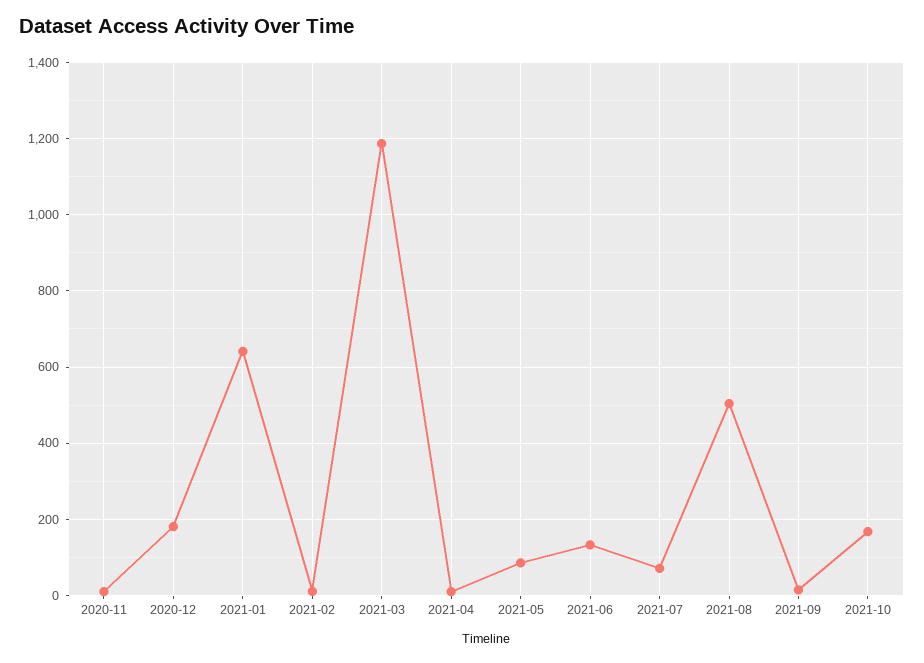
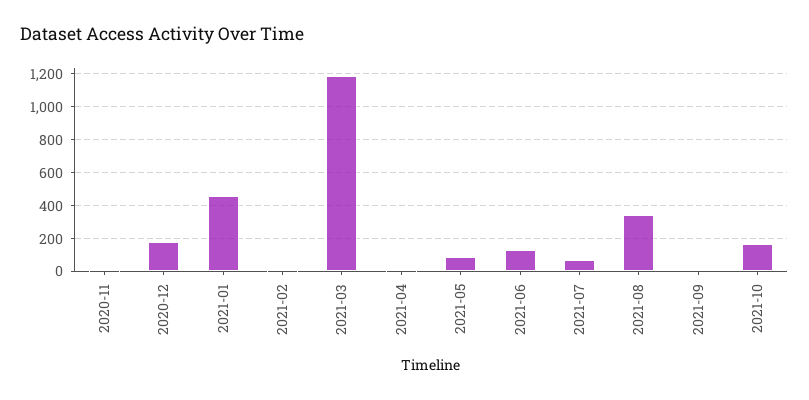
  {
    "2020-11": 20,
    "2020-12": 180,
-   "2021-01": 640,
+   "2021-01": 450,
    "2021-02": 20,
    "2021-03": 1180,
    "2021-04": 20,
    "2021-05": 80,
    "2021-06": 140,
    "2021-07": 80,
-   "2021-08": 500,
+   "2021-08": 350,
    "2021-09": 20,
    "2021-10": 160
  }

